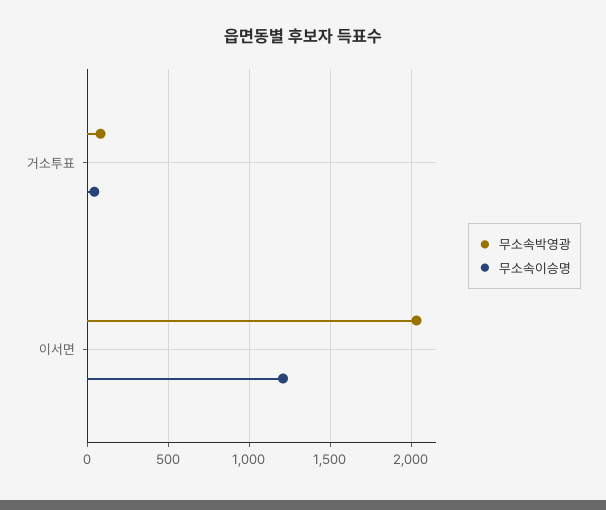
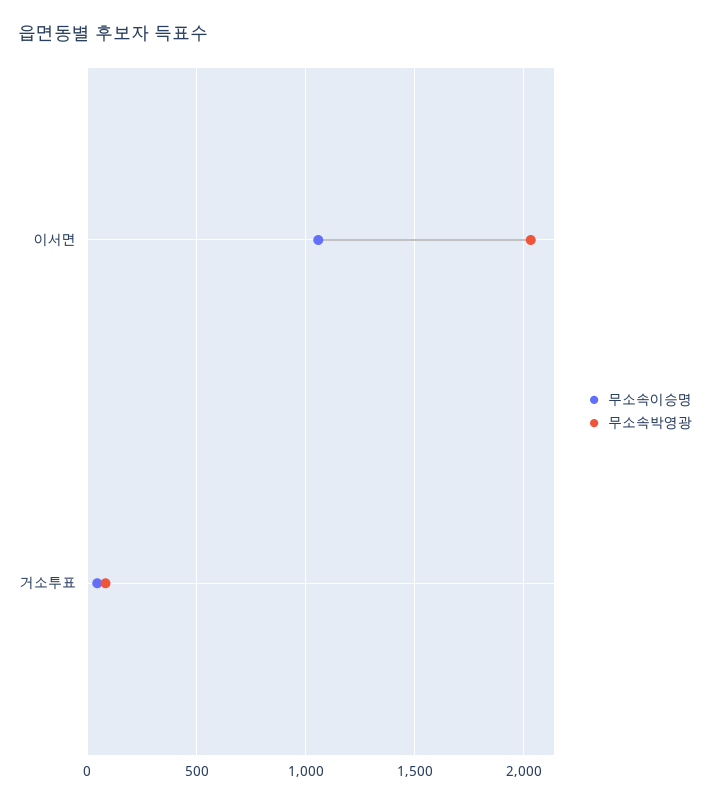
  {
    "무소속박영광": {
      "거소투표": 100,
      "이서면": 2050
    },
    "무소속이승명": {
      "거소투표": 50,
-     "이서면": 1200
+     "이서면": 1050
    }
  }

